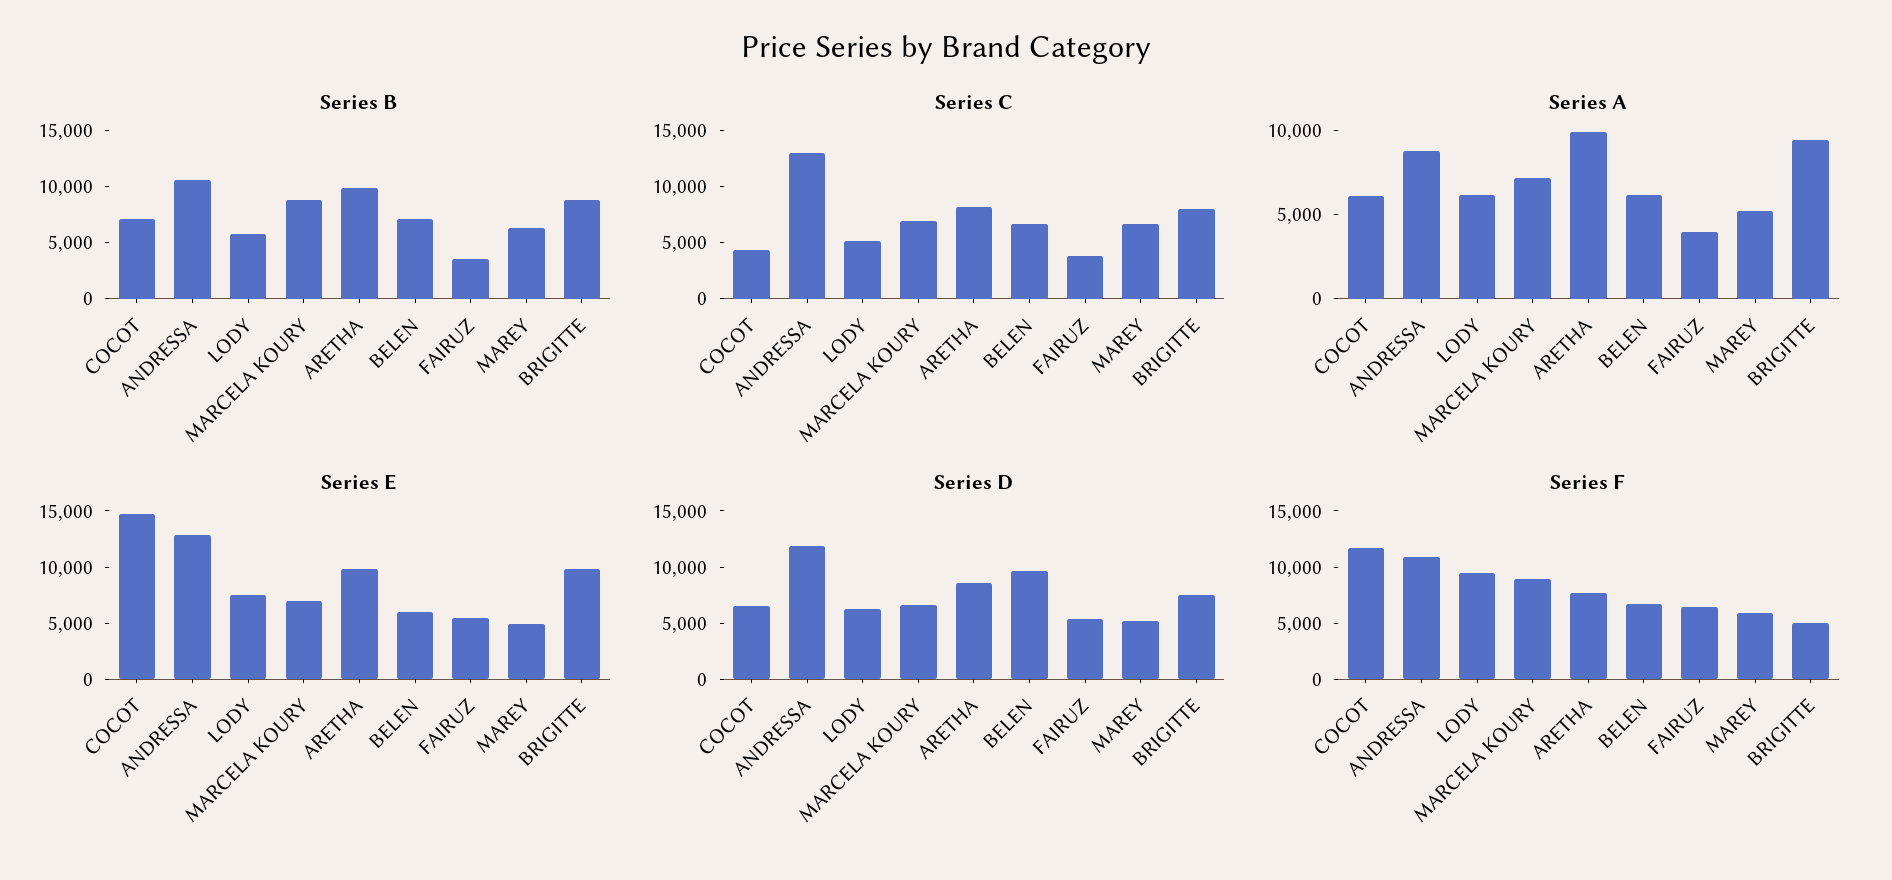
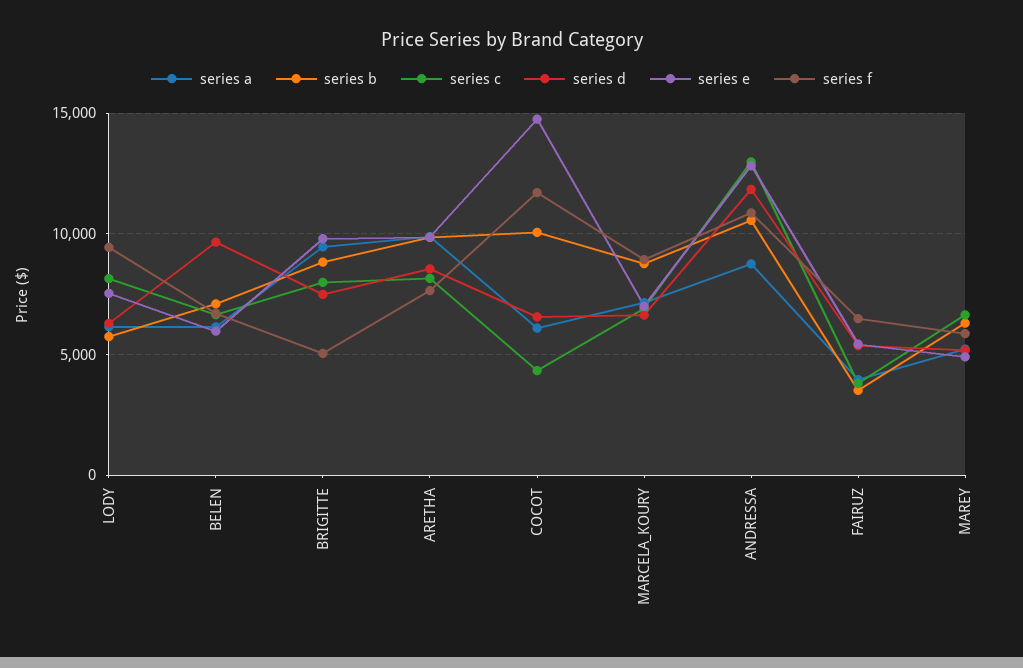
  {
    "Series B": {
-     "COCOT": 7000,
+     "COCOT": 10000,
      "ANDRESSA": 10500,
      "LODY": 5500,
      "MARCELA KOURY": 9000,
      "ARETHA": 10000,
      "BELEN": 7000,
      "FAIRUZ": 3500,
      "MAREY": 6500,
      "BRIGITTE": 9000
    },
    "Series C": {
      "COCOT": 4500,
      "ANDRESSA": 13000,
-     "LODY": 5000,
+     "LODY": 8000,
      "MARCELA KOURY": 7000,
      "ARETHA": 8000,
      "BELEN": 6500,
      "FAIRUZ": 4000,
      "MAREY": 6500,
      "BRIGITTE": 8000
    },
    "Series A": {
      "COCOT": 6000,
      "ANDRESSA": 9000,
      "LODY": 6000,
      "MARCELA KOURY": 7000,
      "ARETHA": 10000,
      "BELEN": 6000,
      "FAIRUZ": 4000,
      "MAREY": 5000,
      "BRIGITTE": 9500
    },
    "Series E": {
      "COCOT": 15000,
      "ANDRESSA": 13000,
      "LODY": 7500,
      "MARCELA KOURY": 7000,
      "ARETHA": 10000,
      "BELEN": 6000,
      "FAIRUZ": 5500,
      "MAREY": 5000,
      "BRIGITTE": 10000
    },
    "Series D": {
      "COCOT": 6500,
      "ANDRESSA": 12000,
      "LODY": 6500,
      "MARCELA KOURY": 6500,
      "ARETHA": 8500,
      "BELEN": 9500,
      "FAIRUZ": 5500,
      "MAREY": 5000,
      "BRIGITTE": 7500
    },
    "Series F": {
      "COCOT": 11500,
      "ANDRESSA": 11000,
      "LODY": 9500,
      "MARCELA KOURY": 9000,
      "ARETHA": 7500,
      "BELEN": 6500,
      "FAIRUZ": 6500,
      "MAREY": 6000,
      "BRIGITTE": 5000
    }
  }

